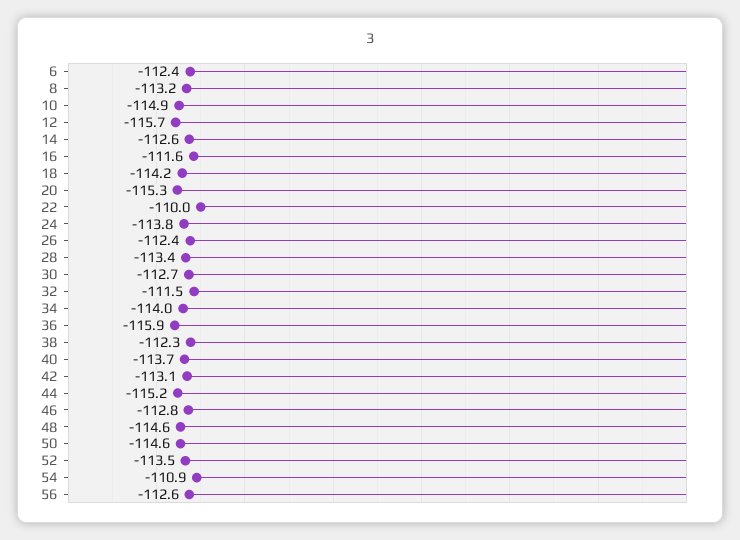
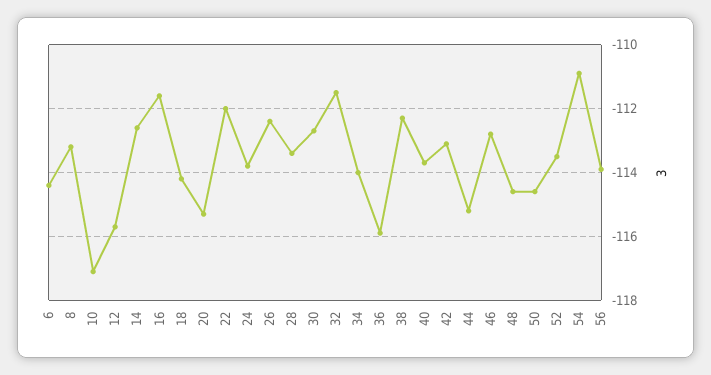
  {
-   "6": -112.4,
+   "6": -114.5,
    "8": -113.2,
-   "10": -114.9,
+   "10": -117,
    "12": -115.7,
    "14": -112.6,
    "16": -111.6,
    "18": -114.2,
    "20": -115.3,
-   "22": -110,
+   "22": -112,
    "24": -113.8,
    "26": -112.4,
    "28": -113.4,
    "30": -112.7,
    "32": -111.5,
    "34": -114,
    "36": -115.9,
    "38": -112.3,
    "40": -113.7,
    "42": -113.1,
    "44": -115.2,
    "46": -112.8,
    "48": -114.6,
    "50": -114.6,
    "52": -113.5,
    "54": -110.9,
-   "56": -112.6
+   "56": -114
  }

